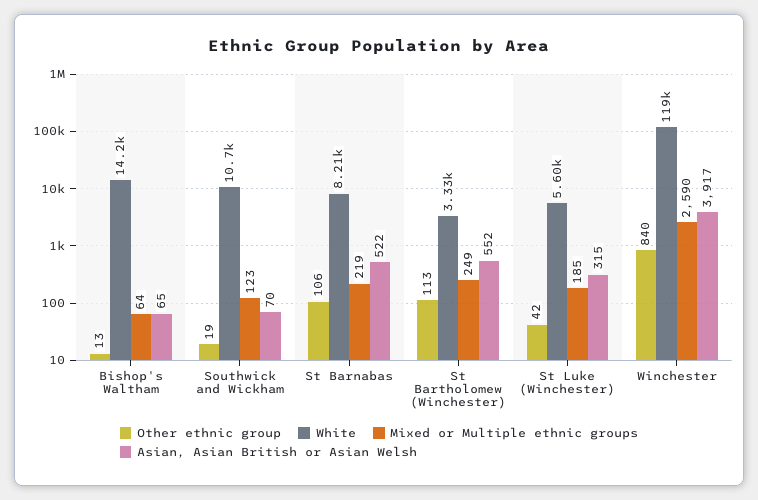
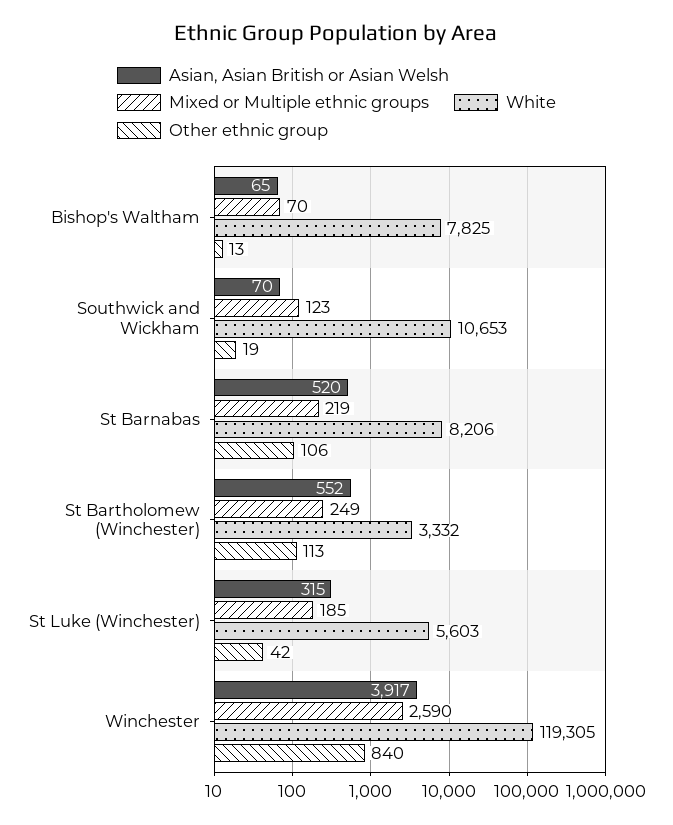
  {
    "Other ethnic group": {
      "Bishop's Waltham": 13,
      "Southwick and Wickham": 19,
      "St Barnabas": 106,
      "St Bartholomew (Winchester)": 113,
      "St Luke (Winchester)": 42,
      "Winchester": 840
    },
    "White": {
-     "Bishop's Waltham": 14200,
+     "Bishop's Waltham": 7825,
      "Southwick and Wickham": 10653,
      "St Barnabas": 8206,
      "St Bartholomew (Winchester)": 3332,
      "St Luke (Winchester)": 5603,
      "Winchester": 119305
    },
    "Mixed or Multiple ethnic groups": {
-     "Bishop's Waltham": 64,
+     "Bishop's Waltham": 70,
      "Southwick and Wickham": 123,
      "St Barnabas": 219,
      "St Bartholomew (Winchester)": 249,
      "St Luke (Winchester)": 185,
      "Winchester": 2590
    },
    "Asian, Asian British or Asian Welsh": {
      "Bishop's Waltham": 65,
      "Southwick and Wickham": 70,
-     "St Barnabas": 522,
+     "St Barnabas": 520,
      "St Bartholomew (Winchester)": 552,
      "St Luke (Winchester)": 315,
      "Winchester": 3917
    }
  }

